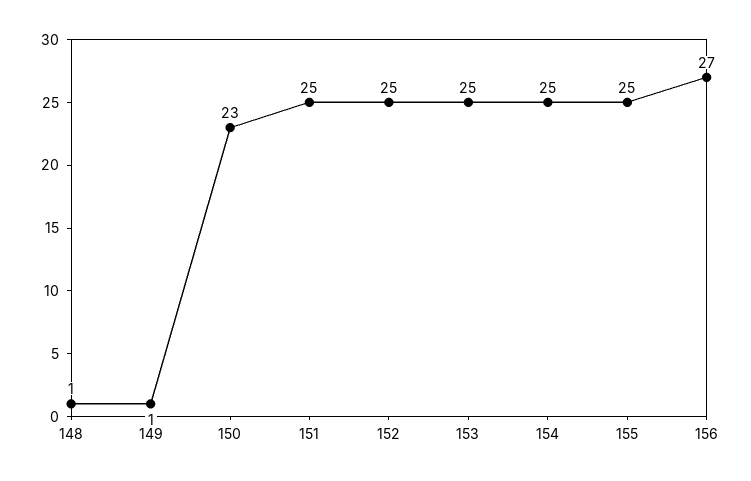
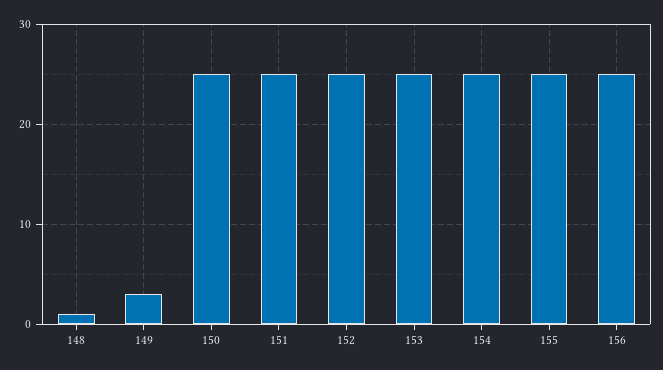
  {
    "148": 1,
-   "149": 1,
+   "149": 3,
-   "150": 23,
+   "150": 25,
    "151": 25,
    "152": 25,
    "153": 25,
    "154": 25,
    "155": 25,
-   "156": 27
+   "156": 25
  }

